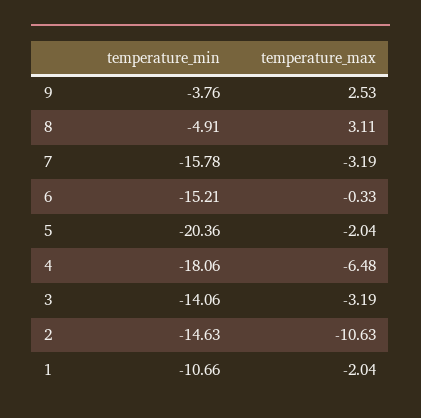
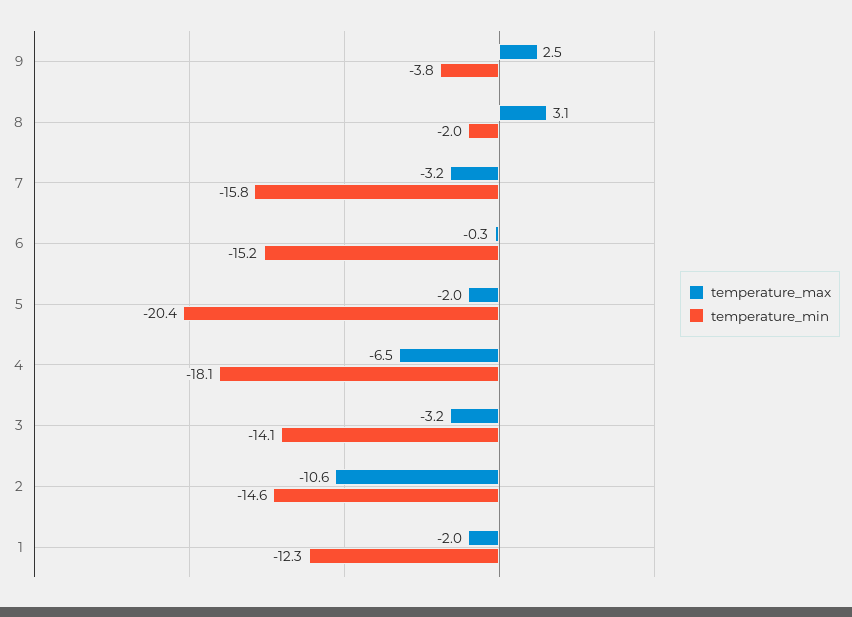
  {
    "temperature_min": {
      "9": -3.76,
-     "8": -4.91,
+     "8": -2,
      "7": -15.78,
      "6": -15.21,
      "5": -20.36,
      "4": -18.06,
      "3": -14.06,
      "2": -14.63,
-     "1": -10.66
+     "1": -12.3
    },
    "temperature_max": {
      "9": 2.53,
      "8": 3.11,
      "7": -3.19,
      "6": -0.33,
      "5": -2.04,
      "4": -6.48,
      "3": -3.19,
      "2": -10.63,
      "1": -2.04
    }
  }

